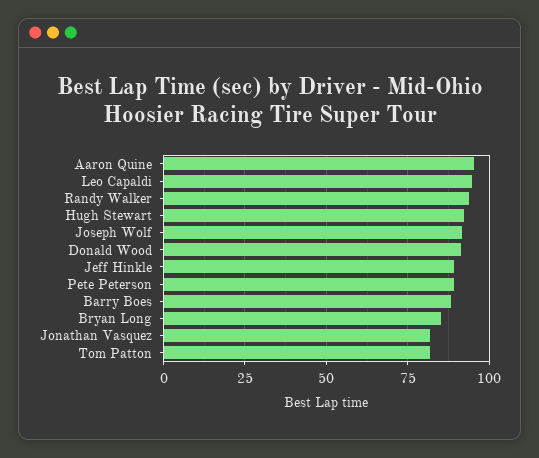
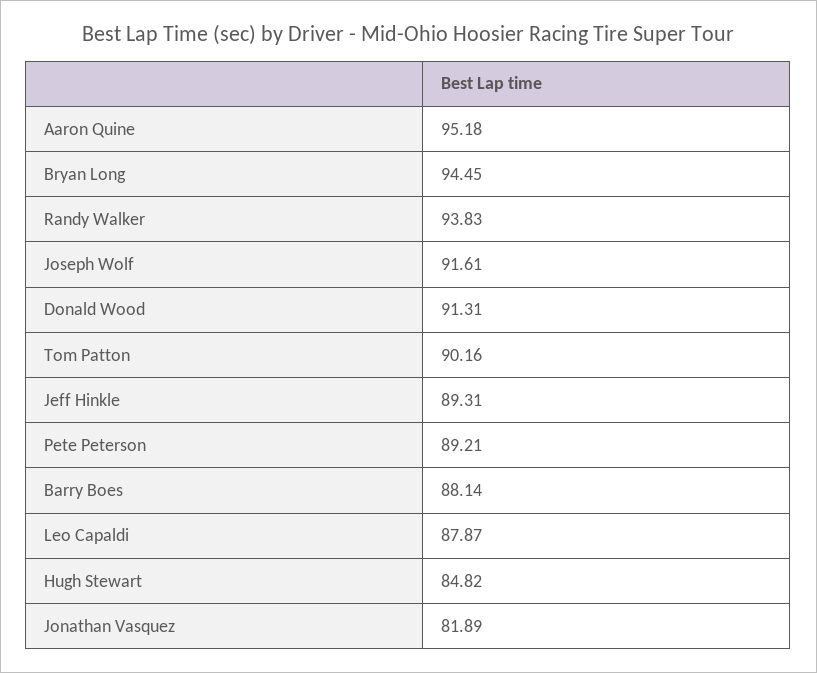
  {
    "Aaron Quine": 95.18,
-   "Leo Capaldi": 95,
+   "Leo Capaldi": 87.87,
    "Randy Walker": 93.83,
-   "Hugh Stewart": 92.5,
+   "Hugh Stewart": 84.82,
    "Joseph Wolf": 91.61,
    "Donald Wood": 91.31,
    "Jeff Hinkle": 89.31,
    "Pete Peterson": 89.21,
    "Barry Boes": 88.14,
-   "Bryan Long": 85,
+   "Bryan Long": 94.45,
    "Jonathan Vasquez": 81.89,
-   "Tom Patton": 82.5
+   "Tom Patton": 90.16
  }

